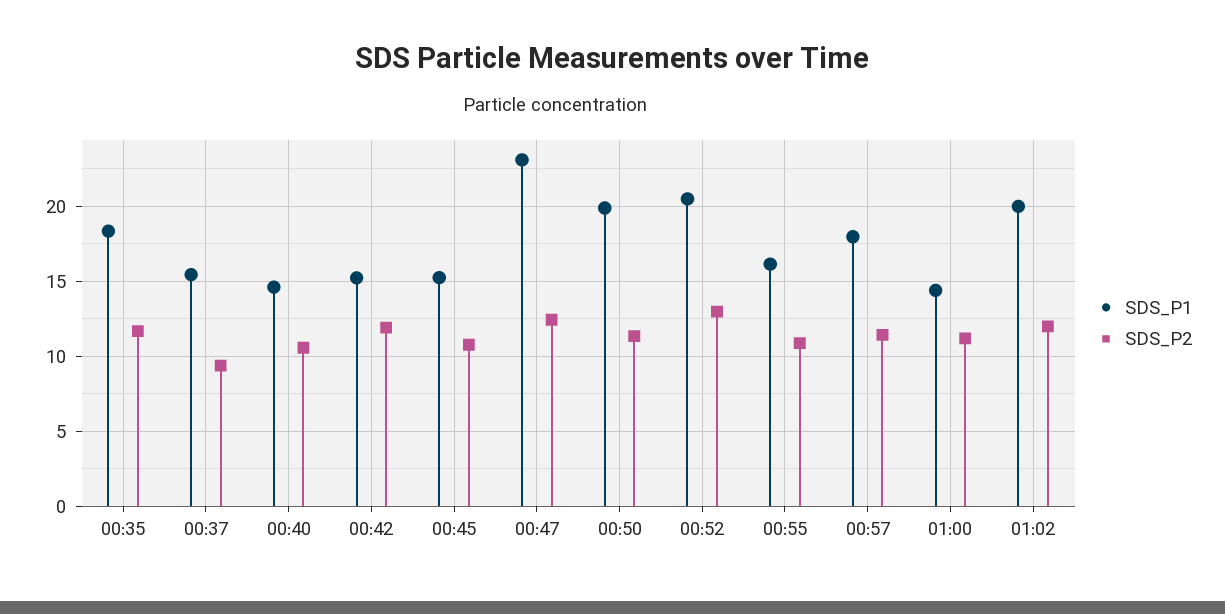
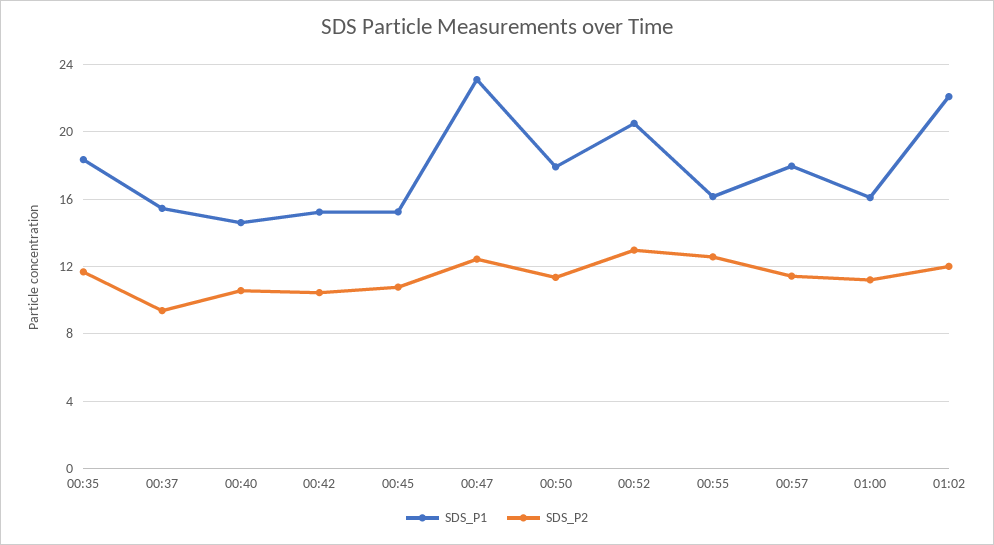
  {
    "SDS_P1": {
      "00:35": 18.5,
      "00:37": 15.5,
      "00:40": 14.5,
      "00:42": 15,
      "00:45": 15.5,
      "00:47": 23,
-     "00:50": 20,
+     "00:50": 18,
      "00:52": 20.5,
      "00:55": 16,
      "00:57": 18,
-     "01:00": 14.5,
+     "01:00": 16,
-     "01:02": 20
+     "01:02": 22
    },
    "SDS_P2": {
      "00:35": 11.5,
      "00:37": 9.5,
      "00:40": 10.5,
-     "00:42": 12,
+     "00:42": 10.5,
      "00:45": 11,
      "00:47": 12.5,
      "00:50": 11.5,
      "00:52": 13,
-     "00:55": 11,
+     "00:55": 12.5,
      "00:57": 11.5,
      "01:00": 11,
      "01:02": 12
    }
  }

